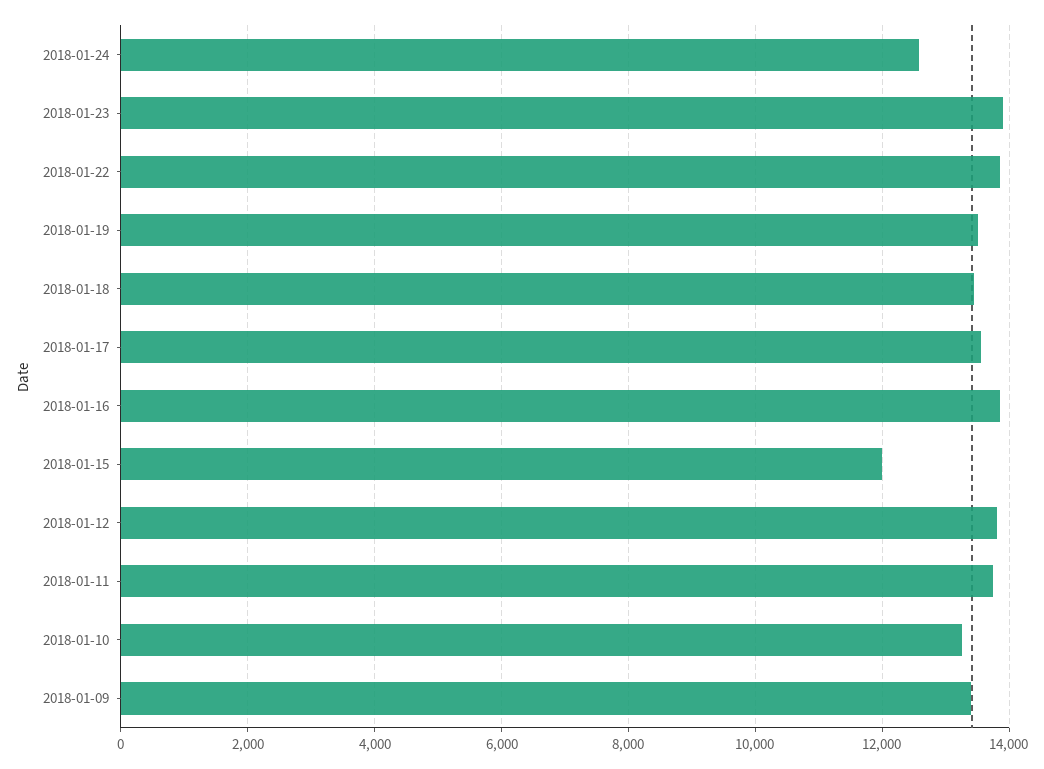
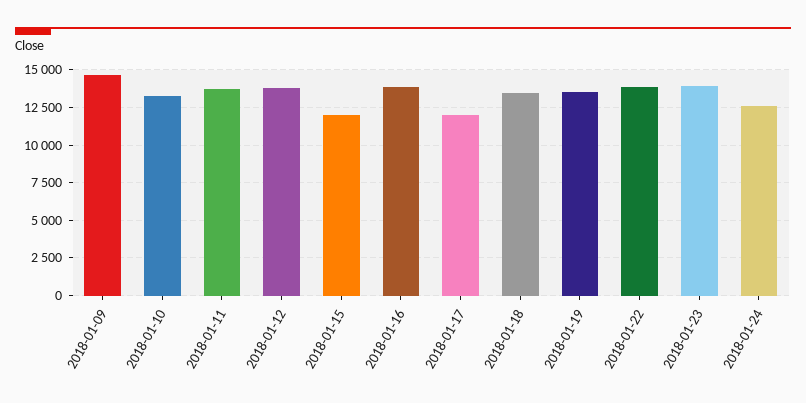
  {
    "2018-01-24": 12600,
    "2018-01-23": 14000,
    "2018-01-22": 13800,
    "2018-01-19": 13600,
    "2018-01-18": 13400,
-   "2018-01-17": 13600,
+   "2018-01-17": 12000,
    "2018-01-16": 13800,
    "2018-01-15": 12000,
    "2018-01-12": 13800,
    "2018-01-11": 13800,
    "2018-01-10": 13200,
-   "2018-01-09": 13400
+   "2018-01-09": 14500
  }

